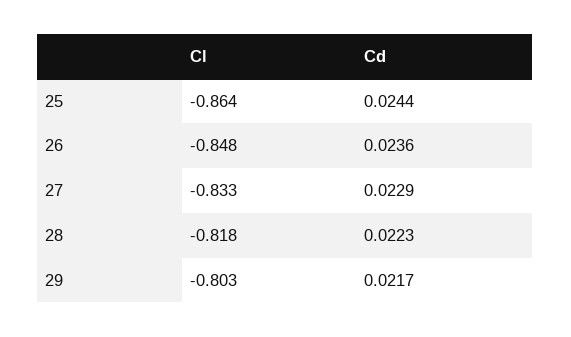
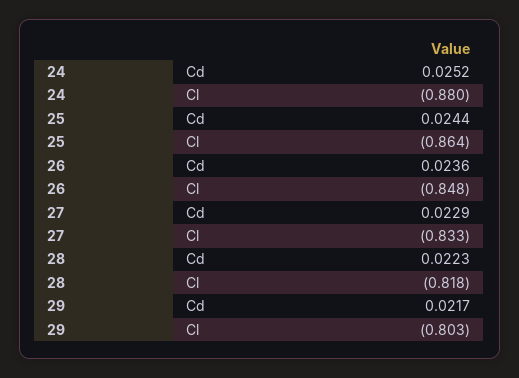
  {
    "Cl": {
      "25": -0.864,
      "26": -0.848,
      "27": -0.833,
      "28": -0.818,
-     "29": -0.803
+     "29": -0.803,
+     "24": -0.88
    },
    "Cd": {
      "25": 0.0244,
      "26": 0.0236,
      "27": 0.0229,
      "28": 0.0223,
-     "29": 0.0217
+     "29": 0.0217,
+     "24": 0.0252
    }
  }

